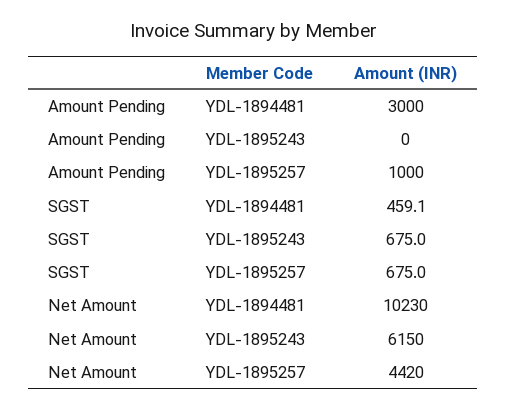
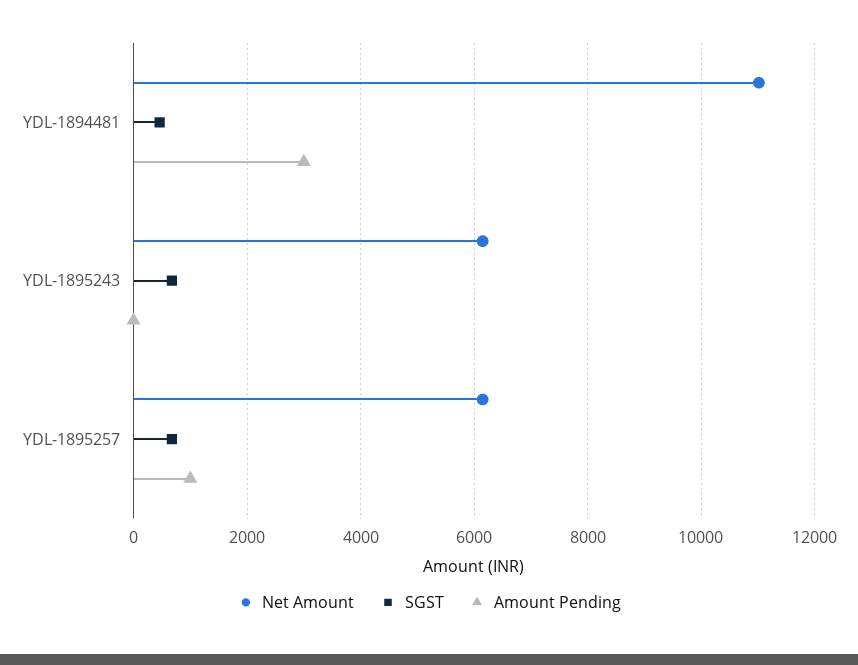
  {
    "Amount Pending": {
      "YDL-1894481": 3000,
      "YDL-1895243": 0,
      "YDL-1895257": 1000
    },
    "SGST": {
      "YDL-1894481": 459.1,
      "YDL-1895243": 675,
      "YDL-1895257": 675
    },
    "Net Amount": {
-     "YDL-1894481": 10230,
+     "YDL-1894481": 11000,
      "YDL-1895243": 6150,
-     "YDL-1895257": 4420
+     "YDL-1895257": 6200
    }
  }

